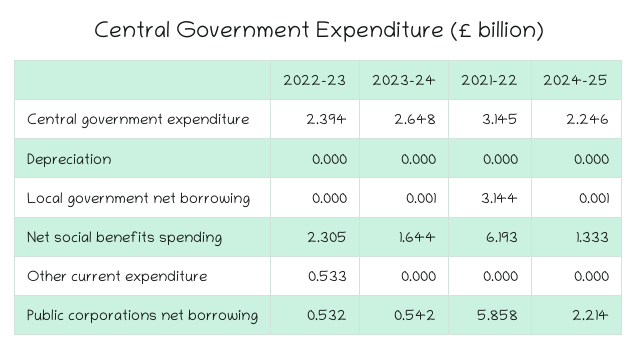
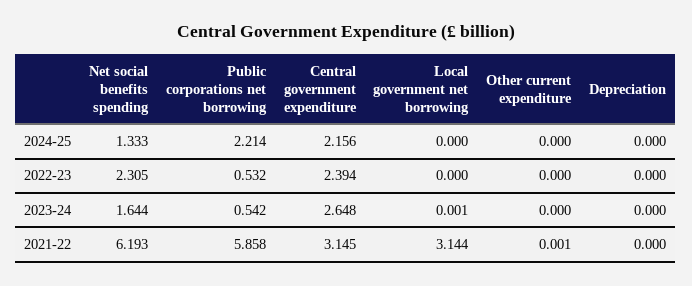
  {
    "2022-23": {
      "Central government expenditure": 2.394,
      "Depreciation": 0,
      "Local government net borrowing": 0,
      "Net social benefits spending": 2.305,
-     "Other current expenditure": 0.533,
+     "Other current expenditure": 0,
      "Public corporations net borrowing": 0.532
    },
    "2023-24": {
      "Central government expenditure": 2.648,
      "Depreciation": 0,
      "Local government net borrowing": 0.001,
      "Net social benefits spending": 1.644,
      "Other current expenditure": 0,
      "Public corporations net borrowing": 0.542
    },
    "2021-22": {
      "Central government expenditure": 3.145,
      "Depreciation": 0,
      "Local government net borrowing": 3.144,
      "Net social benefits spending": 6.193,
-     "Other current expenditure": 0,
+     "Other current expenditure": 0.001,
      "Public corporations net borrowing": 5.858
    },
    "2024-25": {
-     "Central government expenditure": 2.246,
+     "Central government expenditure": 2.156,
      "Depreciation": 0,
-     "Local government net borrowing": 0.001,
+     "Local government net borrowing": 0,
      "Net social benefits spending": 1.333,
      "Other current expenditure": 0,
      "Public corporations net borrowing": 2.214
    }
  }

